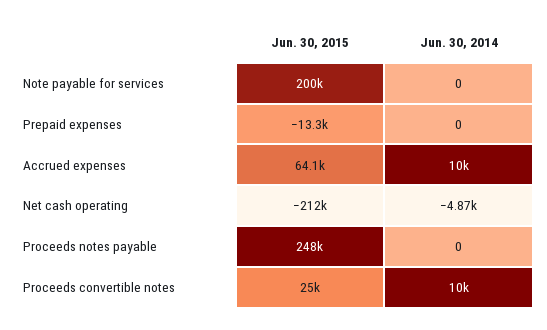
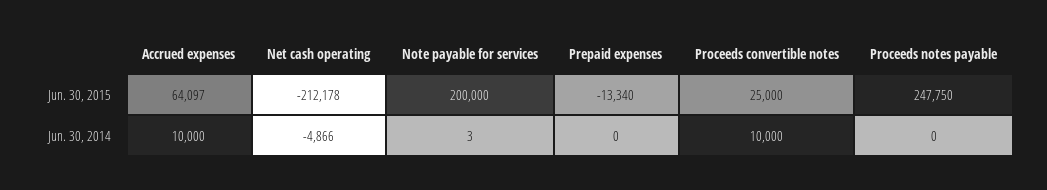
  {
    "Jun. 30, 2015": {
      "Note payable for services": 200000,
      "Prepaid expenses": -13340,
      "Accrued expenses": 64097,
      "Net cash operating": -212178,
      "Proceeds notes payable": 247750,
      "Proceeds convertible notes": 25000
    },
    "Jun. 30, 2014": {
-     "Note payable for services": 0,
+     "Note payable for services": 3,
      "Prepaid expenses": 0,
      "Accrued expenses": 10000,
      "Net cash operating": -4866,
      "Proceeds notes payable": 0,
      "Proceeds convertible notes": 10000
    }
  }

